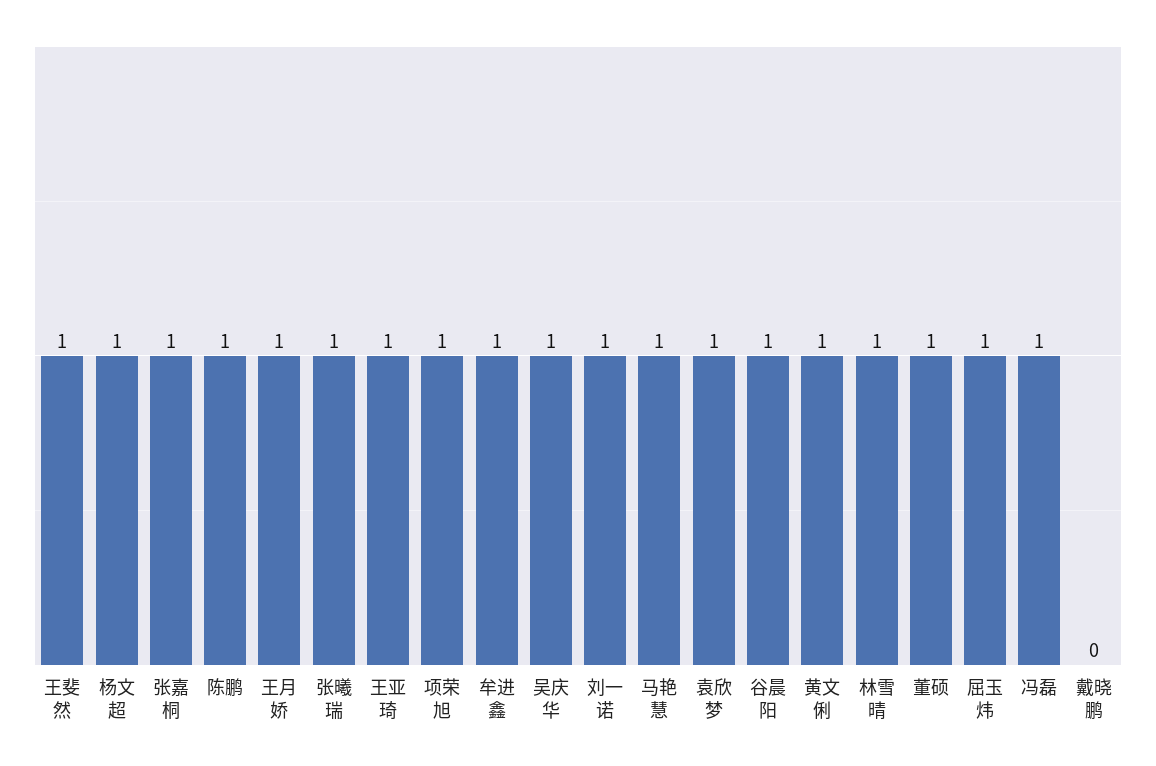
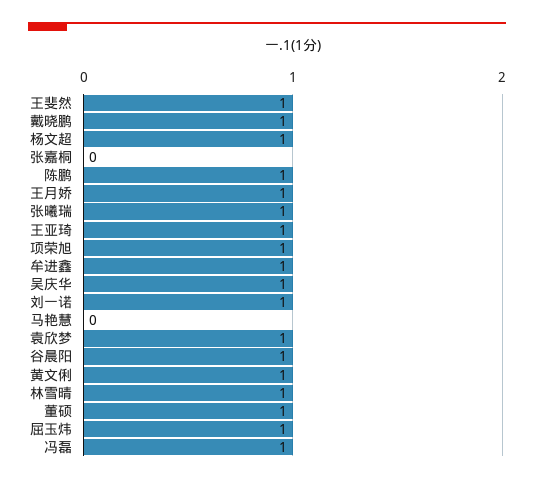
  {
    "王斐然": 1,
    "杨文超": 1,
-   "张嘉桐": 1,
+   "张嘉桐": 0,
    "陈鹏": 1,
    "王月娇": 1,
    "张曦瑞": 1,
    "王亚琦": 1,
    "项荣旭": 1,
    "牟进鑫": 1,
    "吴庆华": 1,
    "刘一诺": 1,
-   "马艳慧": 1,
+   "马艳慧": 0,
    "袁欣梦": 1,
    "谷晨阳": 1,
    "黄文俐": 1,
    "林雪晴": 1,
    "董硕": 1,
    "屈玉炜": 1,
    "冯磊": 1,
-   "戴晓鹏": 0
+   "戴晓鹏": 1
  }

